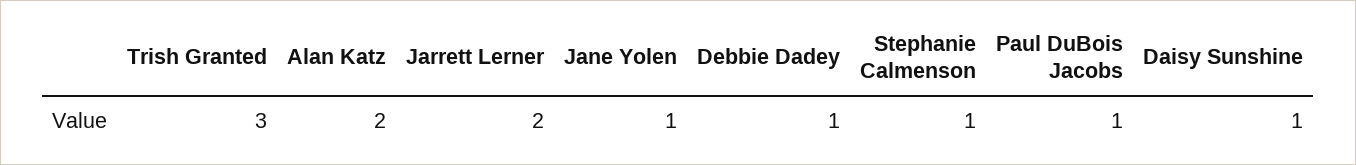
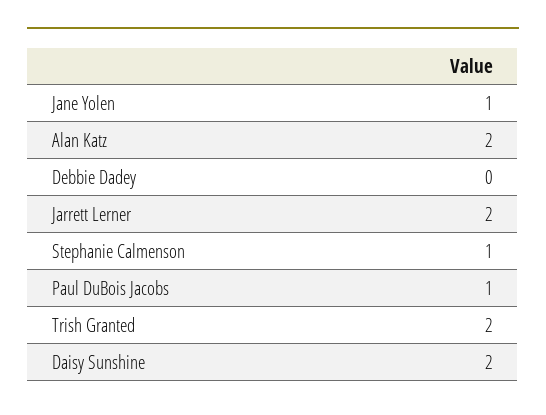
  {
-   "Trish Granted": 3,
+   "Trish Granted": 2,
    "Alan Katz": 2,
    "Jarrett Lerner": 2,
    "Jane Yolen": 1,
-   "Debbie Dadey": 1,
+   "Debbie Dadey": 0,
    "Stephanie Calmenson": 1,
    "Paul DuBois Jacobs": 1,
-   "Daisy Sunshine": 1
+   "Daisy Sunshine": 2
  }

